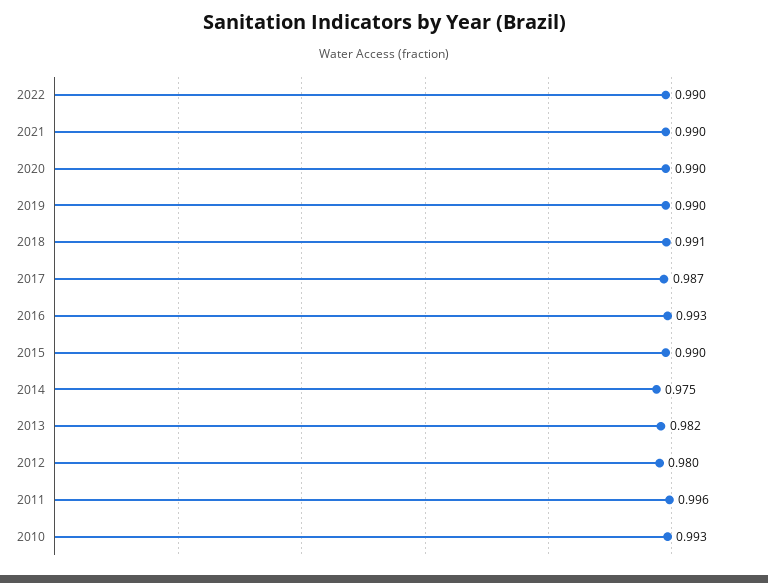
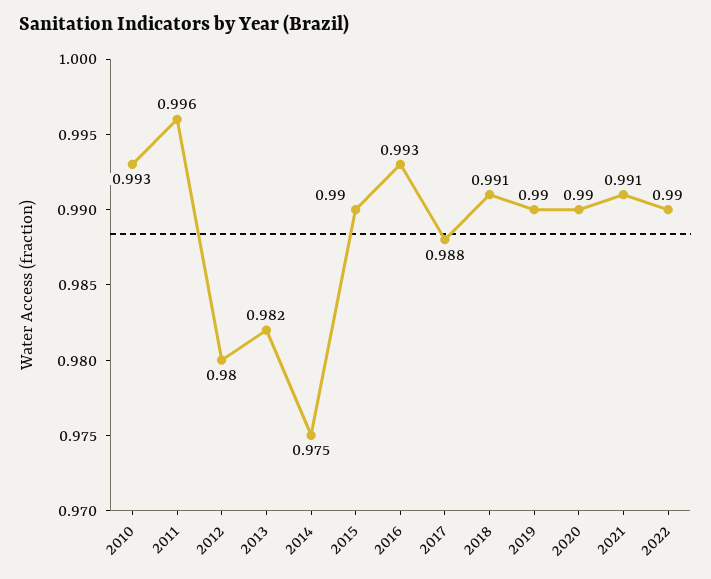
  {
    "2022": 0.99,
-   "2021": 0.99,
+   "2021": 0.991,
    "2020": 0.99,
    "2019": 0.99,
    "2018": 0.991,
-   "2017": 0.987,
+   "2017": 0.988,
    "2016": 0.993,
    "2015": 0.99,
    "2014": 0.975,
    "2013": 0.982,
    "2012": 0.98,
    "2011": 0.996,
    "2010": 0.993
  }

